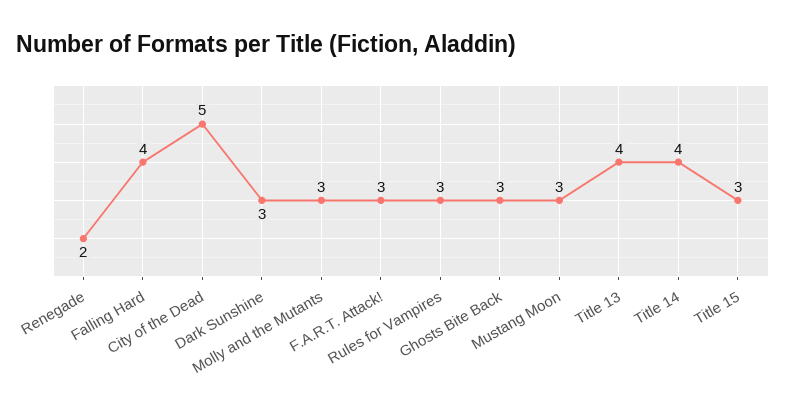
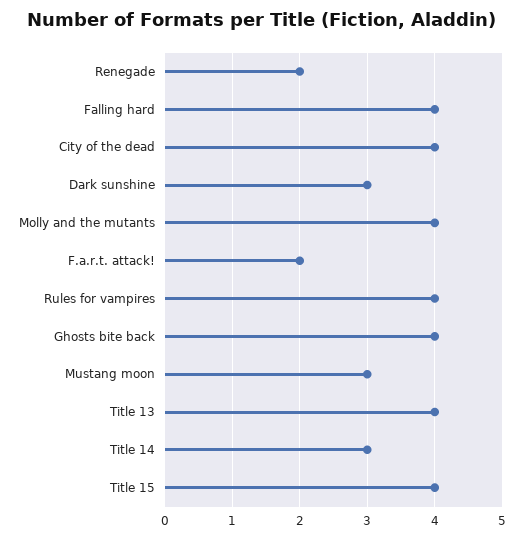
  {
    "Renegade": 2,
    "Falling Hard": 4,
-   "City of the Dead": 5,
+   "City of the Dead": 4,
    "Dark Sunshine": 3,
-   "Molly and the Mutants": 3,
+   "Molly and the Mutants": 4,
-   "F.A.R.T. Attack!": 3,
+   "F.A.R.T. Attack!": 2,
-   "Rules for Vampires": 3,
+   "Rules for Vampires": 4,
-   "Ghosts Bite Back": 3,
+   "Ghosts Bite Back": 4,
    "Mustang Moon": 3,
    "Title 13": 4,
-   "Title 14": 4,
+   "Title 14": 3,
-   "Title 15": 3
+   "Title 15": 4
  }

